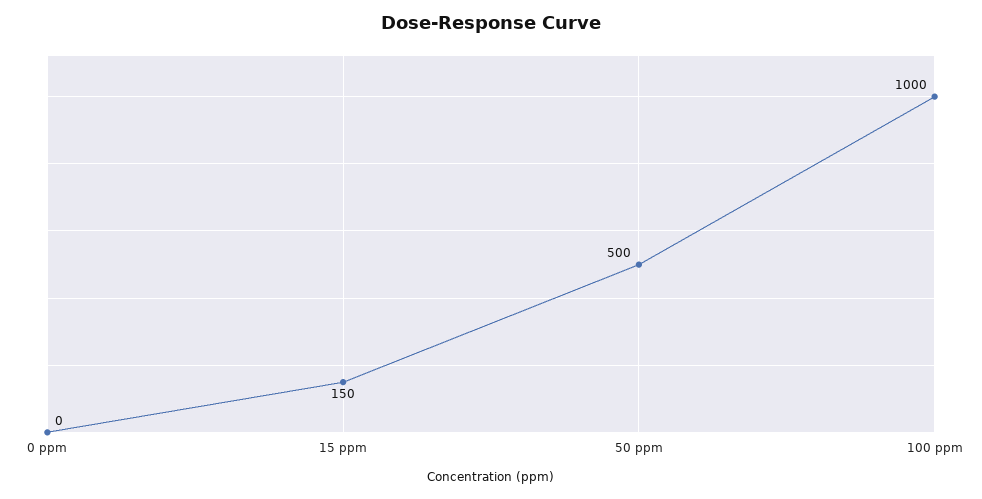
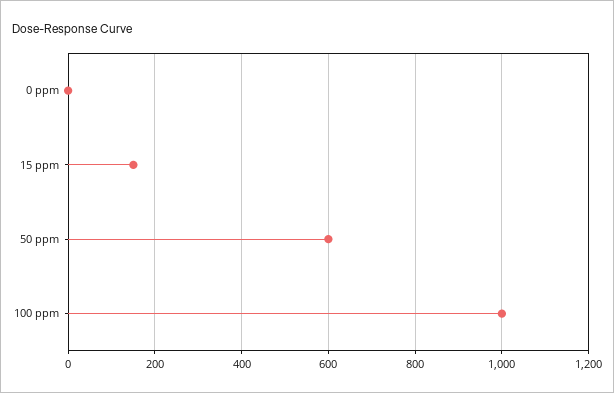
  {
    "0 ppm": 0,
    "15 ppm": 150,
-   "50 ppm": 500,
+   "50 ppm": 600,
    "100 ppm": 1000
  }

